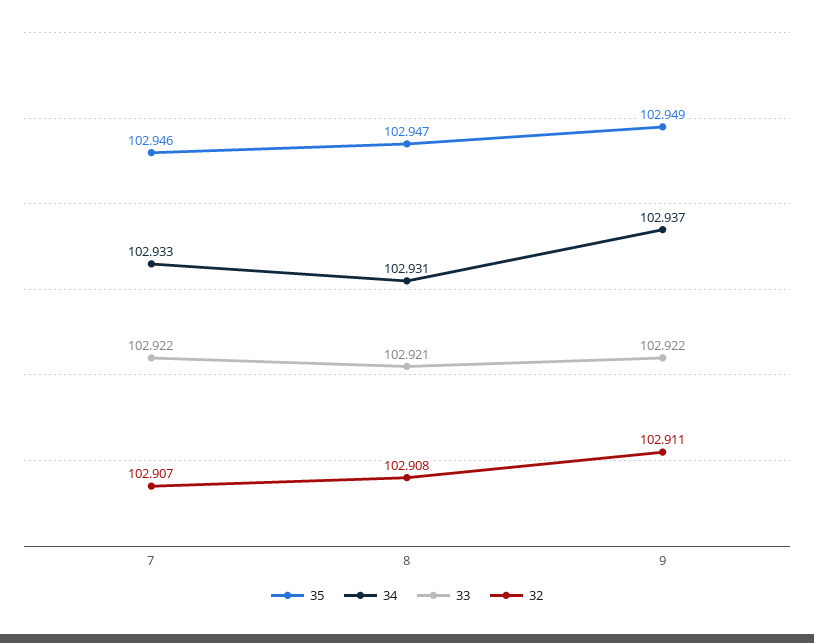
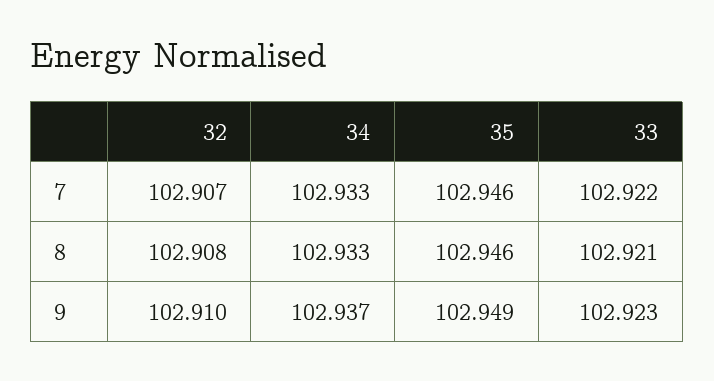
  {
    "35": {
      "7": 102.946,
-     "8": 102.947,
+     "8": 102.946,
      "9": 102.949
    },
    "34": {
      "7": 102.933,
-     "8": 102.931,
+     "8": 102.933,
      "9": 102.937
    },
    "33": {
      "7": 102.922,
      "8": 102.921,
-     "9": 102.922
+     "9": 102.923
    },
    "32": {
      "7": 102.907,
      "8": 102.908,
-     "9": 102.911
+     "9": 102.91
    }
  }

